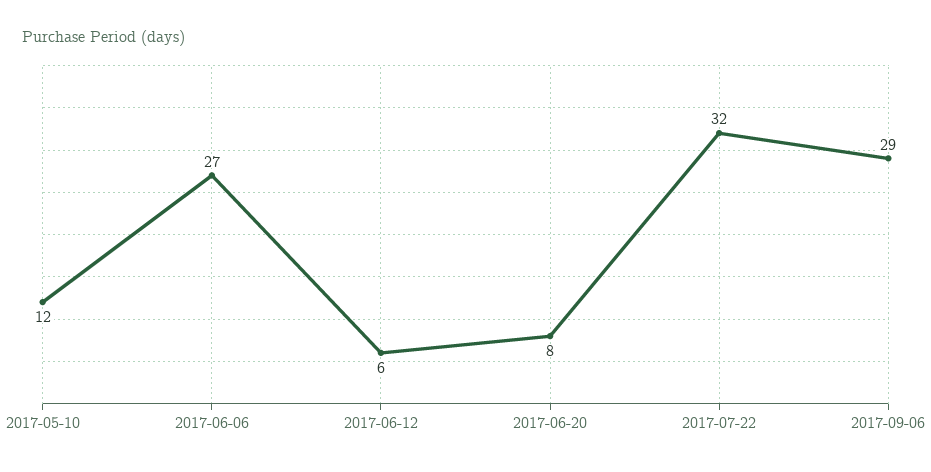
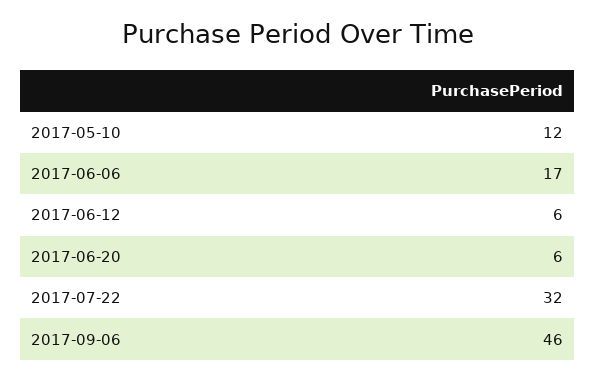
  {
    "2017-05-10": 12,
-   "2017-06-06": 27,
+   "2017-06-06": 17,
    "2017-06-12": 6,
-   "2017-06-20": 8,
+   "2017-06-20": 6,
    "2017-07-22": 32,
-   "2017-09-06": 29
+   "2017-09-06": 46
  }

